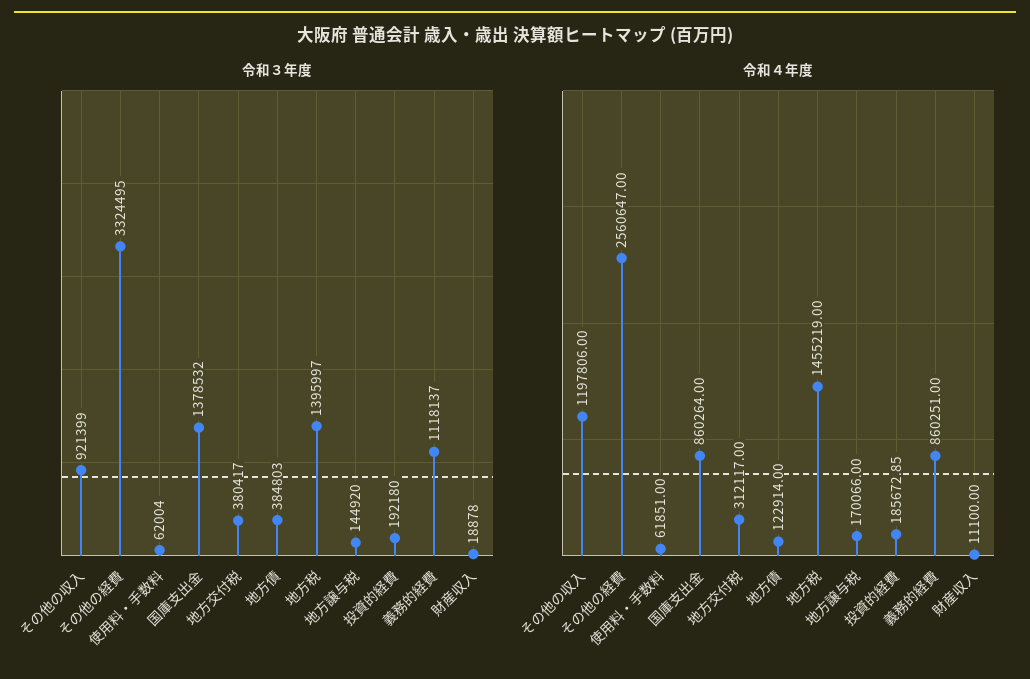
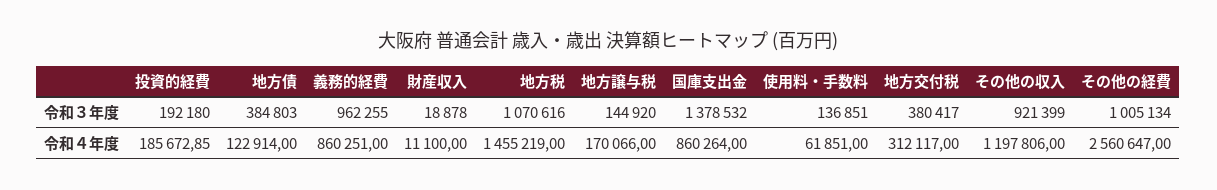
  {
    "令和３年度": {
      "その他の収入": 921399,
-     "その他の経費": 3324495,
+     "その他の経費": 1005134,
-     "使用料・手数料": 62004,
+     "使用料・手数料": 136851,
      "国庫支出金": 1378532,
      "地方交付税": 380417,
      "地方債": 384803,
-     "地方税": 1395997,
+     "地方税": 1070616,
      "地方譲与税": 144920,
      "投資的経費": 192180,
-     "義務的経費": 1118137,
+     "義務的経費": 962255,
      "財産収入": 18878
    },
    "令和４年度": {
      "その他の収入": 1197806,
      "その他の経費": 2560647,
      "使用料・手数料": 61851,
      "国庫支出金": 860264,
      "地方交付税": 312117,
      "地方債": 122914,
      "地方税": 1455219,
      "地方譲与税": 170066,
      "投資的経費": 185672.85,
      "義務的経費": 860251,
      "財産収入": 11100
    }
  }

